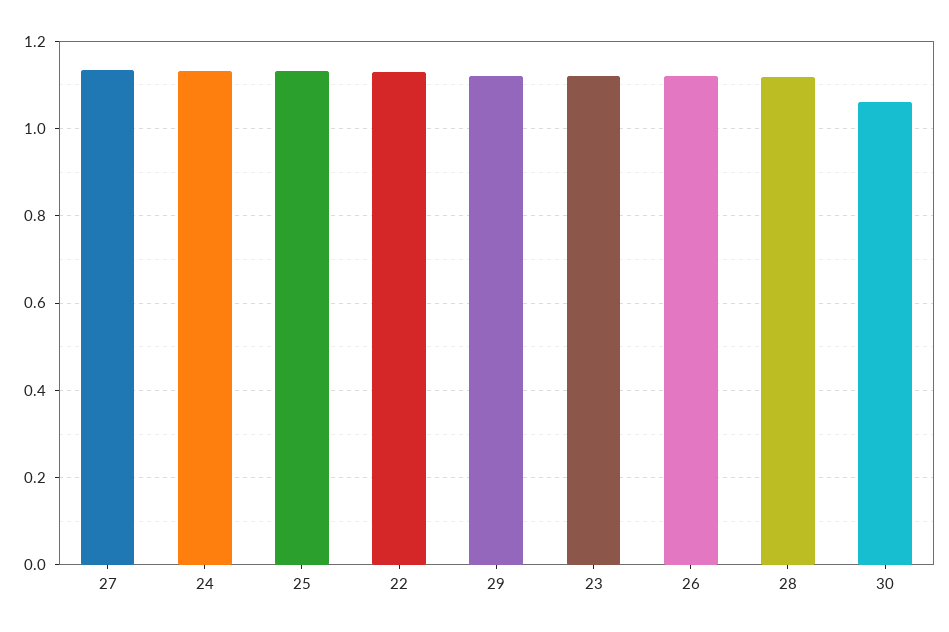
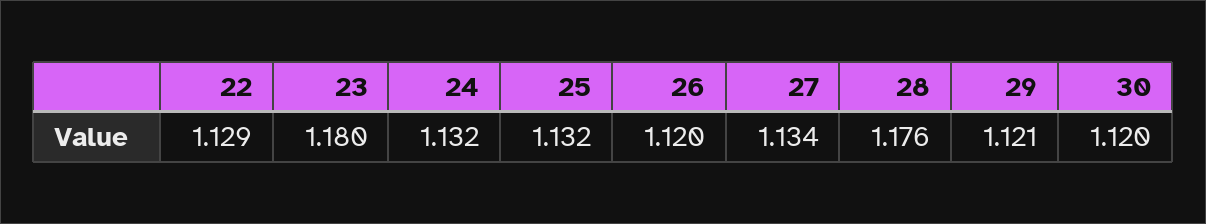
  {
    "27": 1.134,
    "24": 1.132,
    "25": 1.132,
    "22": 1.129,
    "29": 1.121,
-   "23": 1.12,
+   "23": 1.18,
    "26": 1.12,
-   "28": 1.12,
+   "28": 1.176,
-   "30": 1.06
+   "30": 1.12
  }

